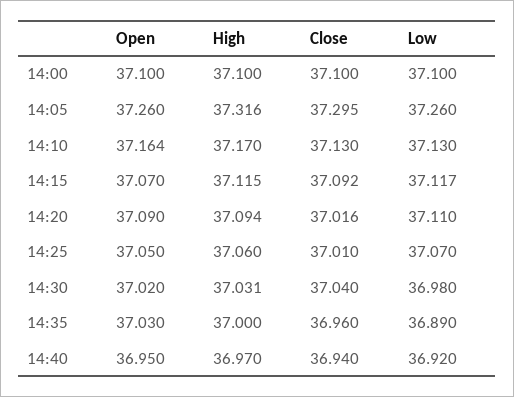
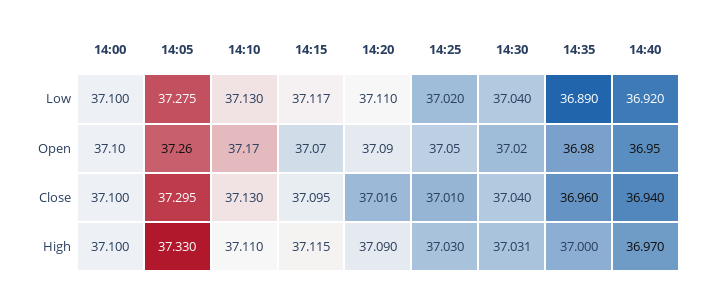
  {
    "Open": {
      "14:00": 37.1,
      "14:05": 37.26,
-     "14:10": 37.164,
+     "14:10": 37.17,
      "14:15": 37.07,
      "14:20": 37.09,
      "14:25": 37.05,
      "14:30": 37.02,
-     "14:35": 37.03,
+     "14:35": 36.98,
      "14:40": 36.95
    },
    "High": {
      "14:00": 37.1,
-     "14:05": 37.316,
+     "14:05": 37.33,
-     "14:10": 37.17,
+     "14:10": 37.11,
      "14:15": 37.115,
-     "14:20": 37.094,
+     "14:20": 37.09,
-     "14:25": 37.06,
+     "14:25": 37.03,
      "14:30": 37.031,
      "14:35": 37,
      "14:40": 36.97
    },
    "Close": {
      "14:00": 37.1,
      "14:05": 37.295,
      "14:10": 37.13,
-     "14:15": 37.092,
+     "14:15": 37.095,
      "14:20": 37.016,
      "14:25": 37.01,
      "14:30": 37.04,
      "14:35": 36.96,
      "14:40": 36.94
    },
    "Low": {
      "14:00": 37.1,
-     "14:05": 37.26,
+     "14:05": 37.275,
      "14:10": 37.13,
      "14:15": 37.117,
      "14:20": 37.11,
-     "14:25": 37.07,
+     "14:25": 37.02,
-     "14:30": 36.98,
+     "14:30": 37.04,
      "14:35": 36.89,
      "14:40": 36.92
    }
  }

